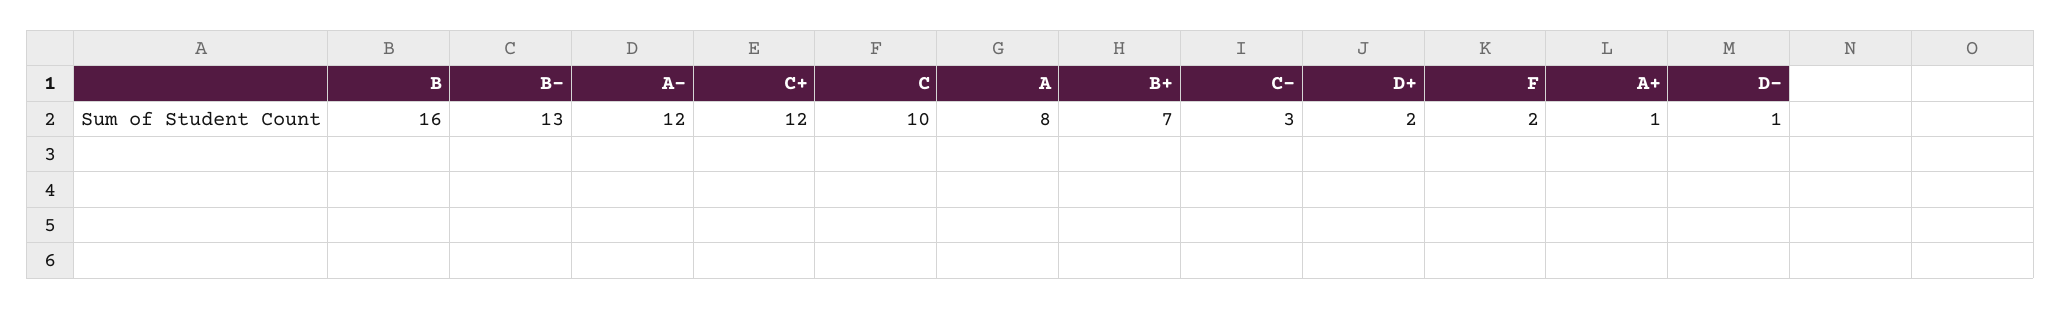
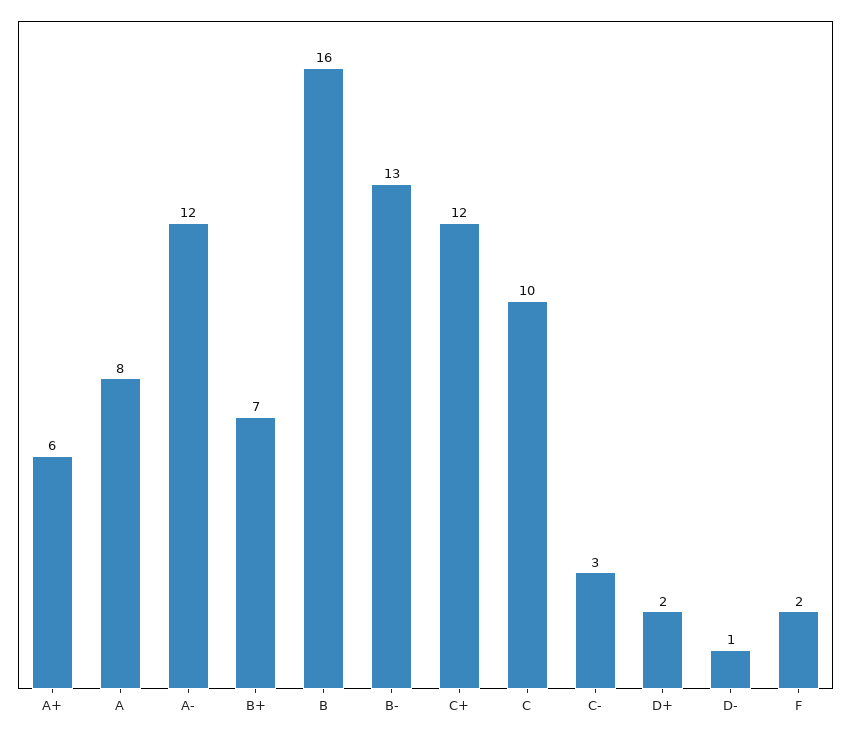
  {
    "B": 16,
    "B-": 13,
    "A-": 12,
    "C+": 12,
    "C": 10,
    "A": 8,
    "B+": 7,
    "C-": 3,
    "D+": 2,
    "F": 2,
-   "A+": 1,
+   "A+": 6,
    "D-": 1
  }

